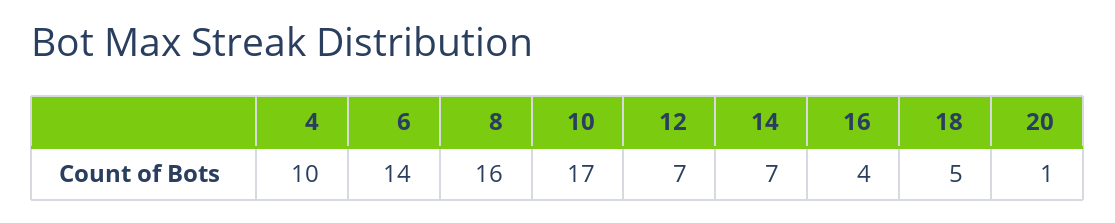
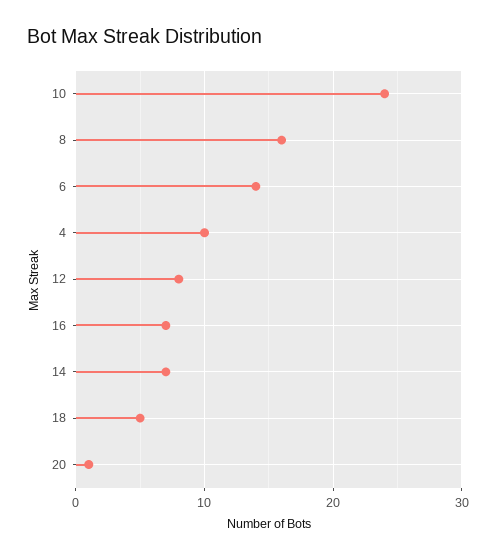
  {
    "4": 10,
    "6": 14,
    "8": 16,
-   "10": 17,
+   "10": 24,
-   "12": 7,
+   "12": 8,
    "14": 7,
-   "16": 4,
+   "16": 7,
    "18": 5,
    "20": 1
  }

